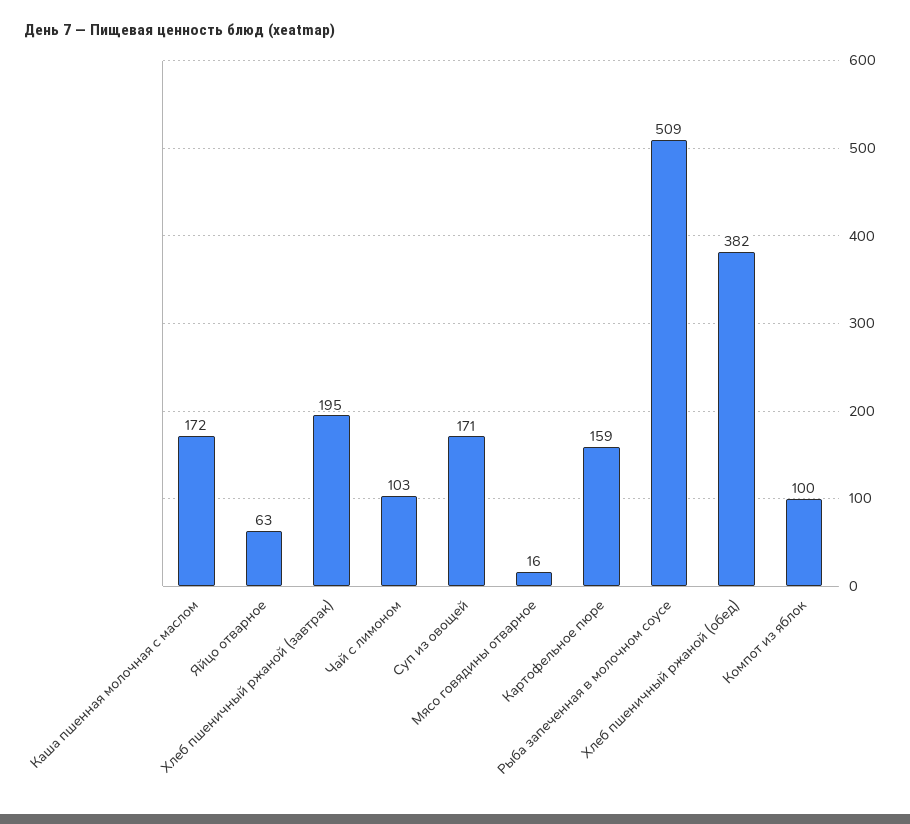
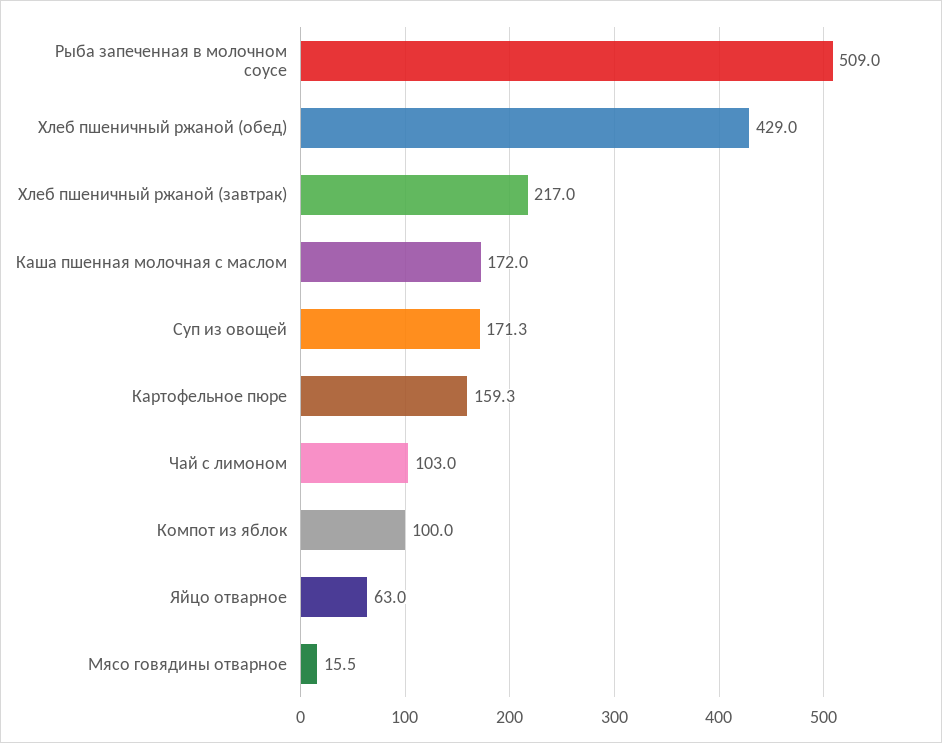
  {
    "Каша пшенная молочная с маслом": 172,
    "Яйцо отварное": 63,
-   "Хлеб пшеничный ржаной (завтрак)": 195,
+   "Хлеб пшеничный ржаной (завтрак)": 217,
    "Чай с лимоном": 103,
    "Суп из овощей": 171.3,
    "Мясо говядины отварное": 15.5,
    "Картофельное пюре": 159.3,
    "Рыба запеченная в молочном соусе": 509,
-   "Хлеб пшеничный ржаной (обед)": 382,
+   "Хлеб пшеничный ржаной (обед)": 429,
    "Компот из яблок": 100
  }

